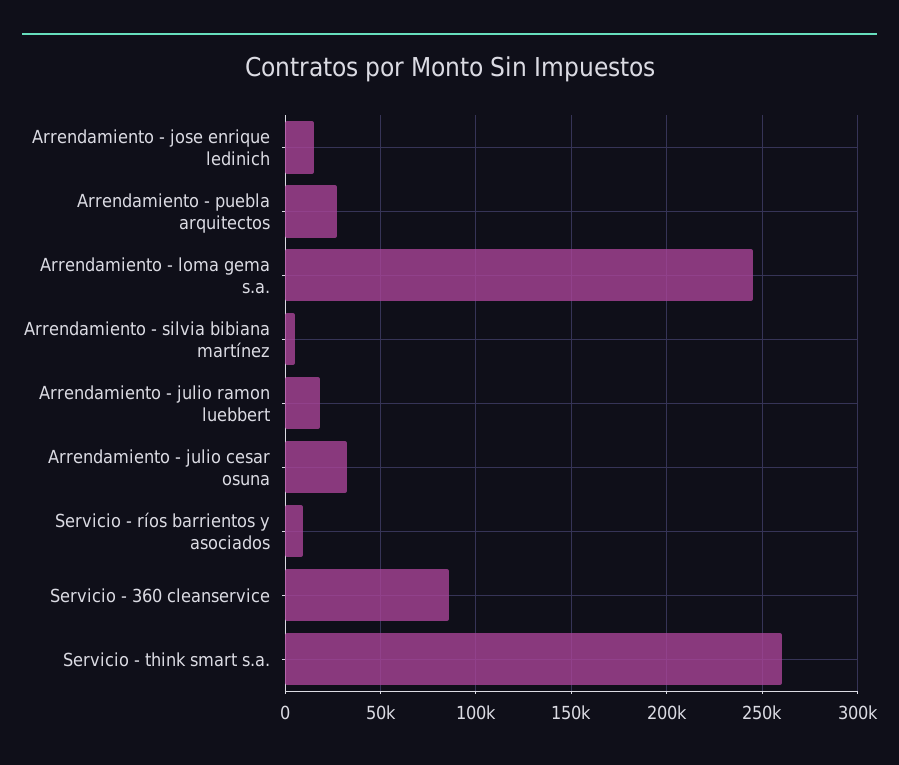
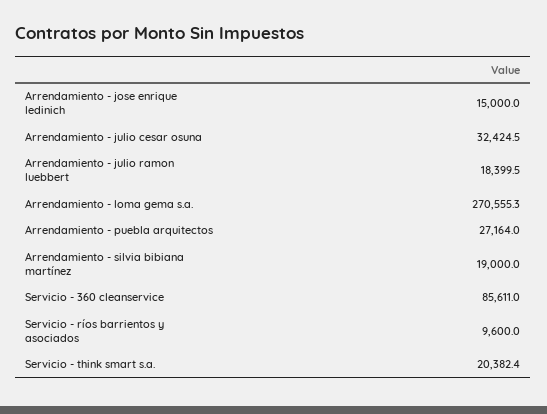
  {
    "Arrendamiento - jose enrique ledinich": 15000,
    "Arrendamiento - puebla arquitectos": 27164,
-   "Arrendamiento - loma gema s.a.": 245000,
+   "Arrendamiento - loma gema s.a.": 270555.3,
-   "Arrendamiento - silvia bibiana martínez": 5000,
+   "Arrendamiento - silvia bibiana martínez": 19000,
    "Arrendamiento - julio ramon luebbert": 18399.5,
    "Arrendamiento - julio cesar osuna": 32424.5,
    "Servicio - ríos barrientos y asociados": 9600,
    "Servicio - 360 cleanservice": 85611,
-   "Servicio - think smart s.a.": 260000
+   "Servicio - think smart s.a.": 20382.4
  }

